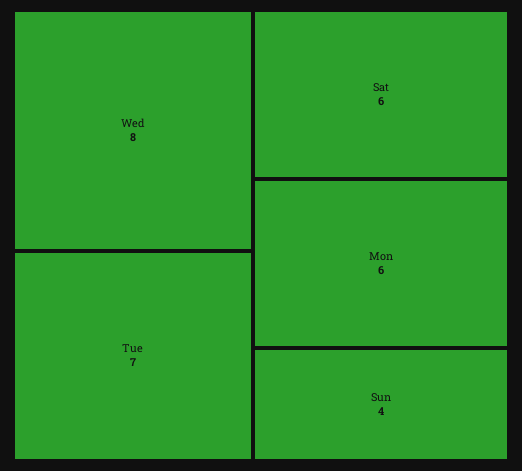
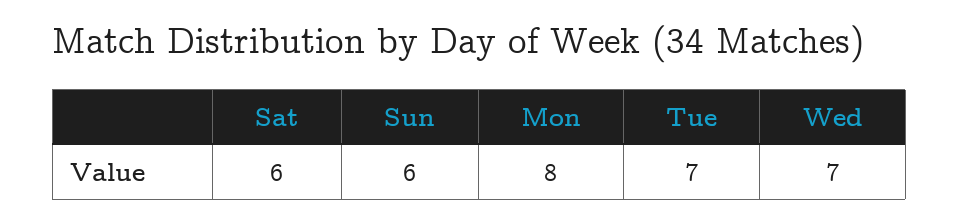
  {
-   "Wed": 8,
+   "Wed": 7,
    "Tue": 7,
    "Sat": 6,
-   "Mon": 6,
+   "Mon": 8,
-   "Sun": 4
+   "Sun": 6
  }

